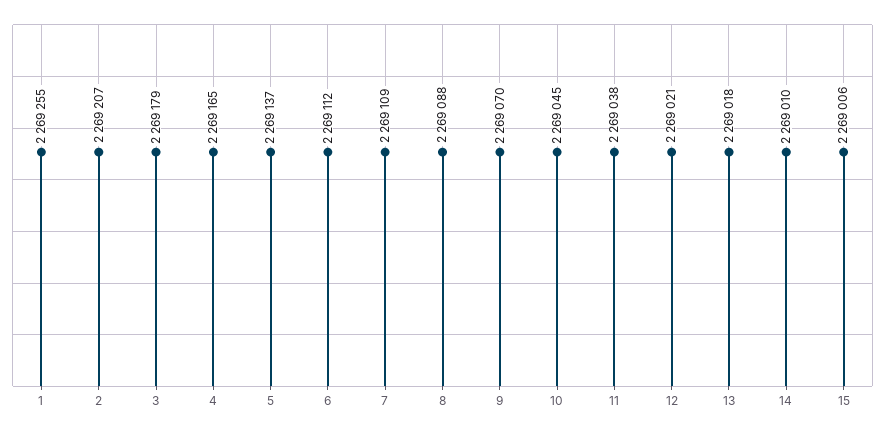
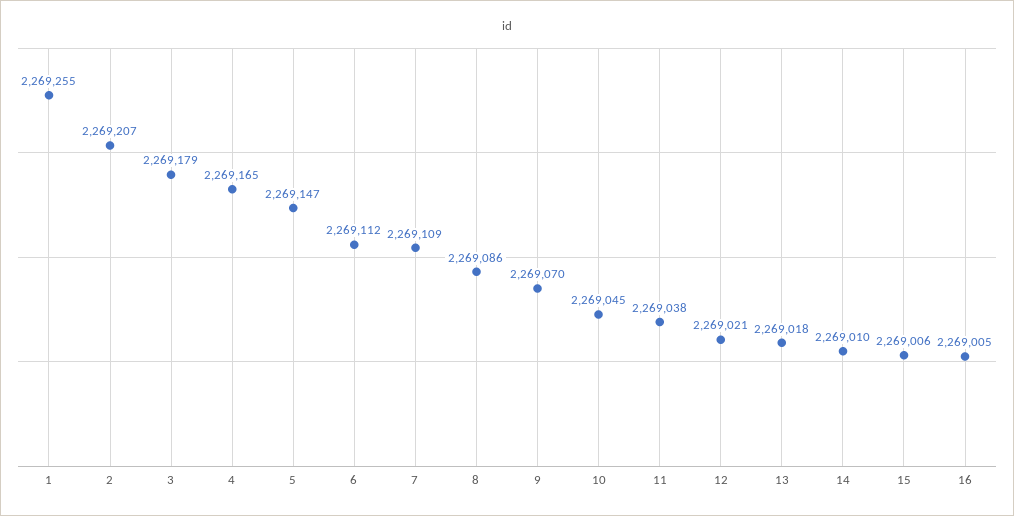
  {
    "1": 2269255,
    "2": 2269207,
    "3": 2269179,
    "4": 2269165,
-   "5": 2269137,
+   "5": 2269147,
    "6": 2269112,
    "7": 2269109,
-   "8": 2269088,
+   "8": 2269086,
    "9": 2269070,
    "10": 2269045,
    "11": 2269038,
    "12": 2269021,
    "13": 2269018,
    "14": 2269010,
-   "15": 2269006
+   "15": 2269006,
+   "16": 2269005
  }

